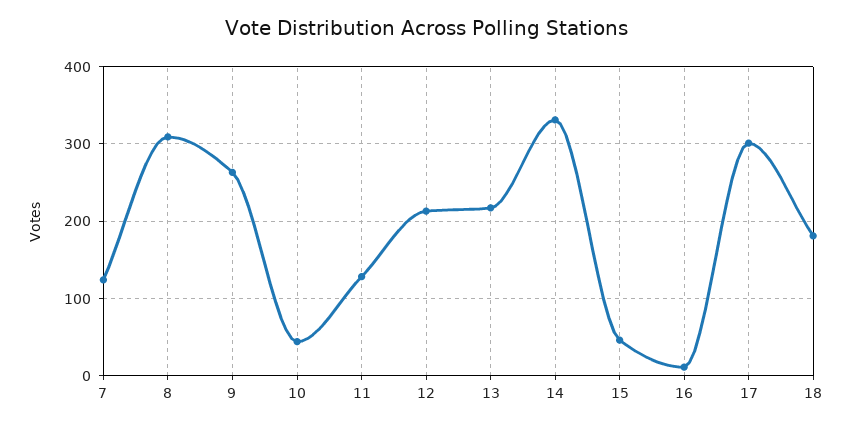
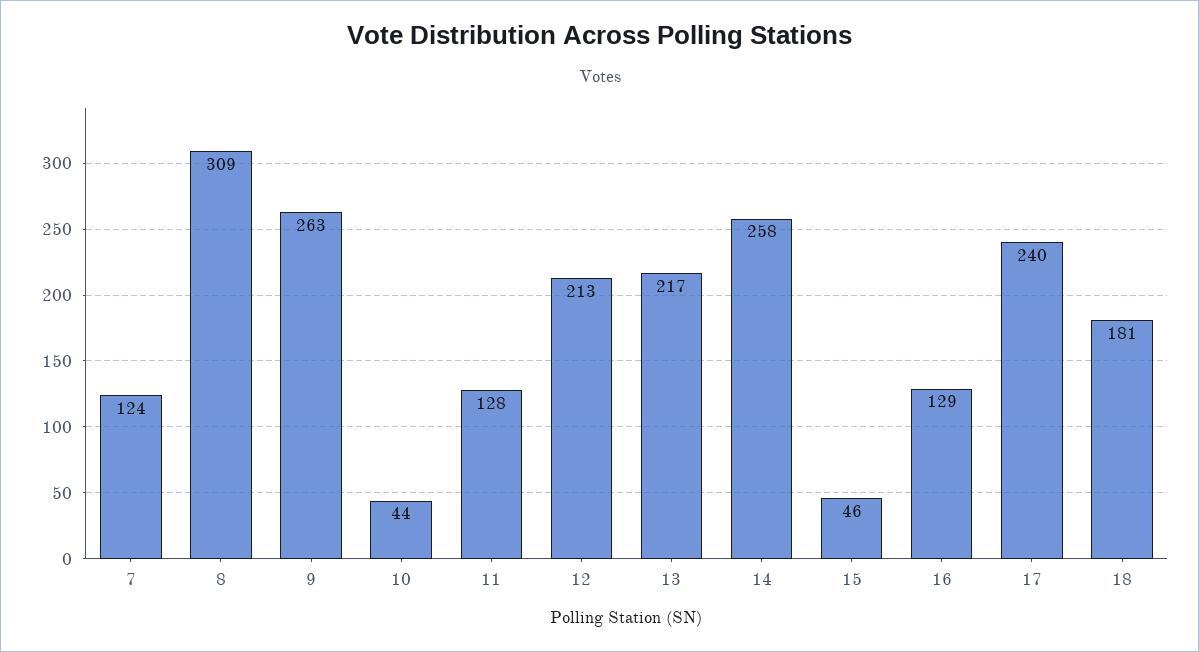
  {
    "7": 124,
    "8": 309,
    "9": 263,
    "10": 44,
    "11": 128,
    "12": 213,
    "13": 217,
-   "14": 330,
+   "14": 258,
    "15": 46,
-   "16": 10,
+   "16": 129,
-   "17": 300,
+   "17": 240,
    "18": 181
  }

